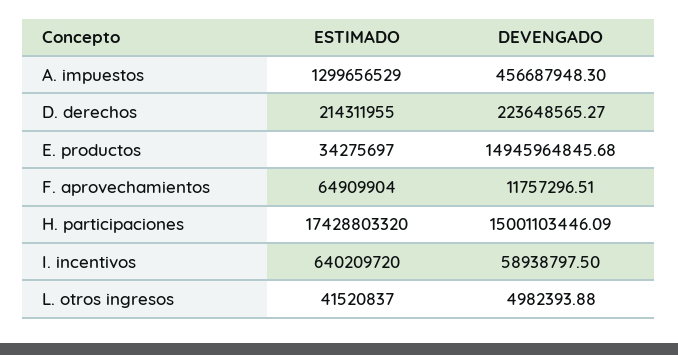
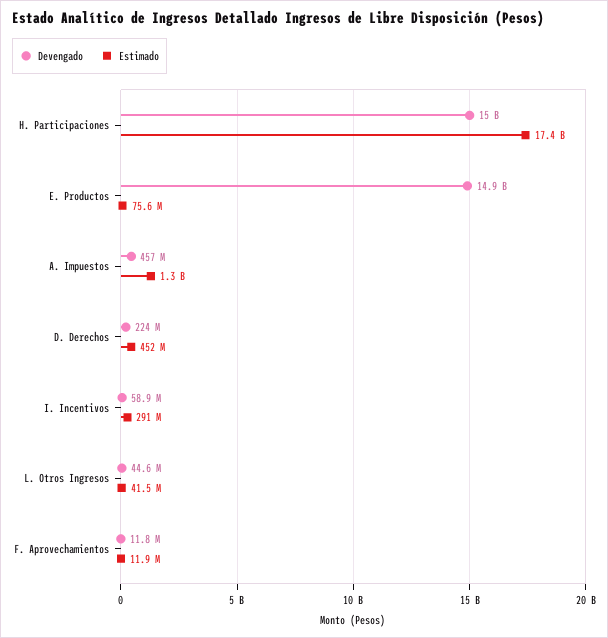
  {
    "ESTIMADO": {
      "A. impuestos": 1299656529,
-     "D. derechos": 214311955,
+     "D. derechos": 452000000,
-     "E. productos": 34275697,
+     "E. productos": 75600000,
-     "F. aprovechamientos": 64909904,
+     "F. aprovechamientos": 11900000,
      "H. participaciones": 17428803320,
-     "I. incentivos": 640209720,
+     "I. incentivos": 291000000,
      "L. otros ingresos": 41520837
    },
    "DEVENGADO": {
      "A. impuestos": 456687948.3,
      "D. derechos": 223648565.27,
      "E. productos": 14945964845.68,
      "F. aprovechamientos": 11757296.51,
      "H. participaciones": 15001103446.09,
      "I. incentivos": 58938797.5,
-     "L. otros ingresos": 4982393.88
+     "L. otros ingresos": 44600000
    }
  }

